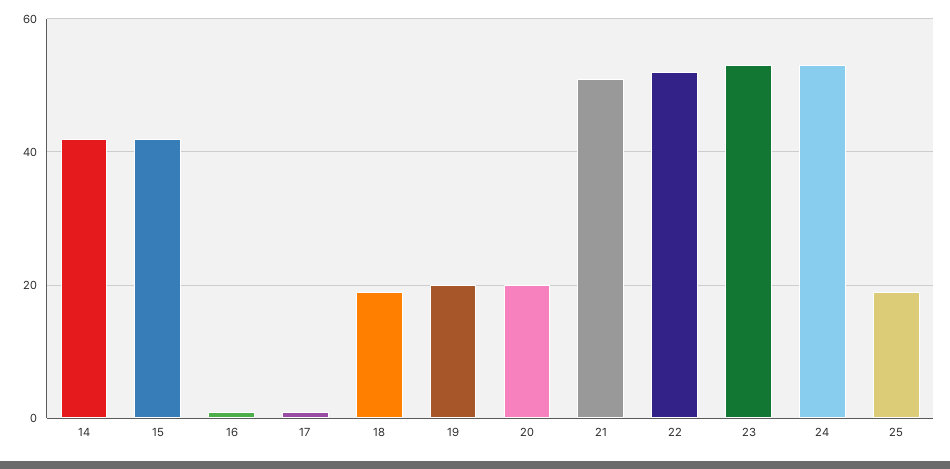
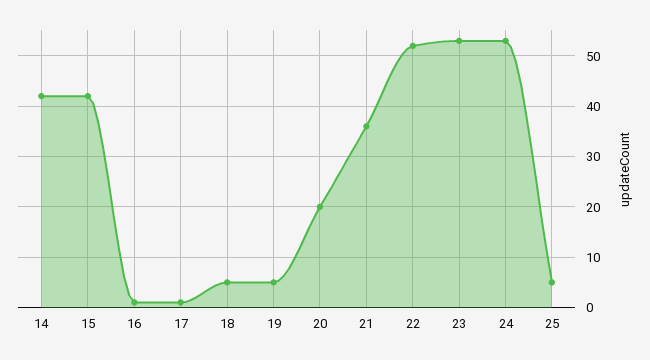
  {
    "14": 40,
    "15": 40,
    "16": 0,
    "17": 0,
-   "18": 20,
+   "18": 5,
-   "19": 20,
+   "19": 5,
    "20": 20,
-   "21": 50,
+   "21": 35,
    "22": 50,
    "23": 55,
    "24": 55,
-   "25": 20
+   "25": 5
  }

